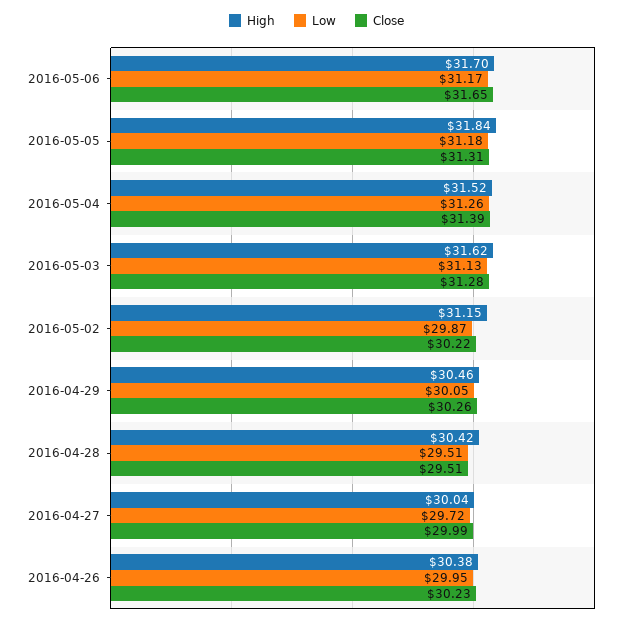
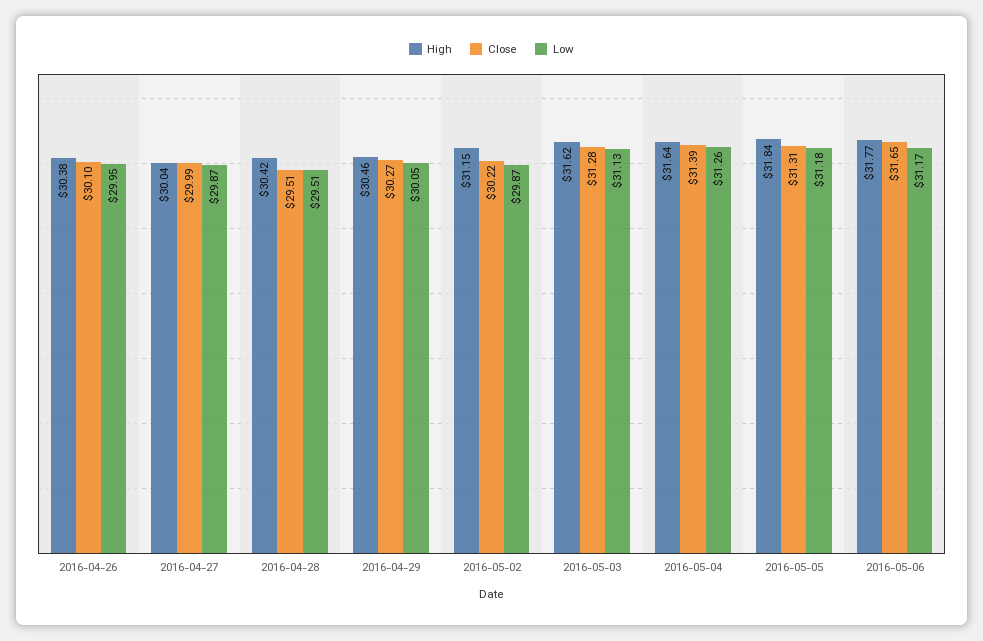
  {
    "High": {
-     "2016-05-06": 31.7,
+     "2016-05-06": 31.77,
      "2016-05-05": 31.84,
-     "2016-05-04": 31.52,
+     "2016-05-04": 31.64,
      "2016-05-03": 31.62,
      "2016-05-02": 31.15,
      "2016-04-29": 30.46,
      "2016-04-28": 30.42,
      "2016-04-27": 30.04,
      "2016-04-26": 30.38
    },
    "Low": {
      "2016-05-06": 31.17,
      "2016-05-05": 31.18,
      "2016-05-04": 31.26,
      "2016-05-03": 31.13,
      "2016-05-02": 29.87,
      "2016-04-29": 30.05,
      "2016-04-28": 29.51,
-     "2016-04-27": 29.72,
+     "2016-04-27": 29.87,
      "2016-04-26": 29.95
    },
    "Close": {
      "2016-05-06": 31.65,
      "2016-05-05": 31.31,
      "2016-05-04": 31.39,
      "2016-05-03": 31.28,
      "2016-05-02": 30.22,
-     "2016-04-29": 30.26,
+     "2016-04-29": 30.27,
      "2016-04-28": 29.51,
      "2016-04-27": 29.99,
-     "2016-04-26": 30.23
+     "2016-04-26": 30.1
    }
  }

